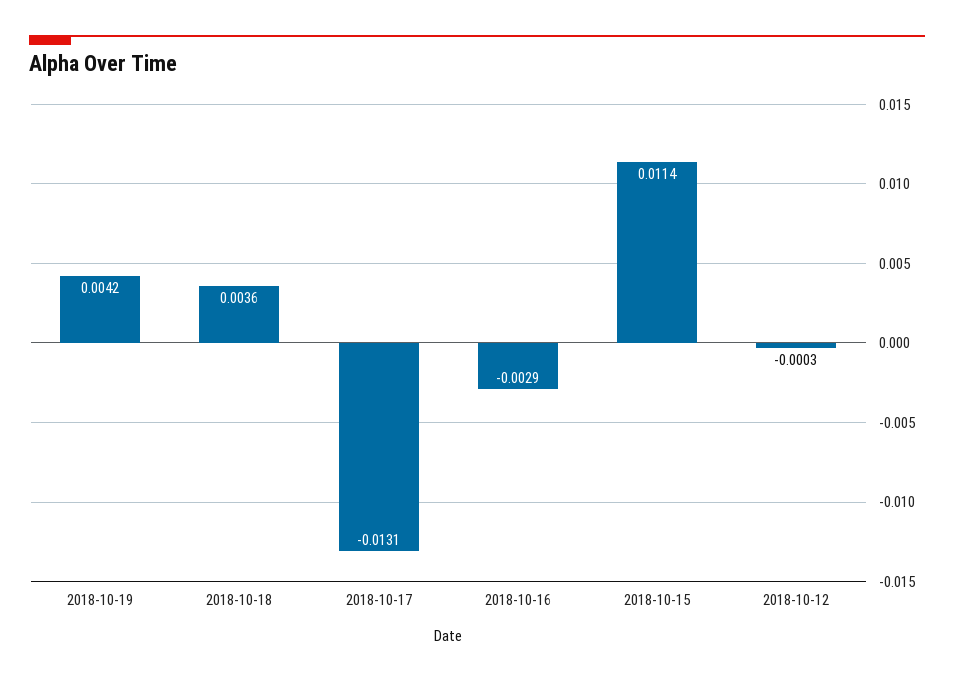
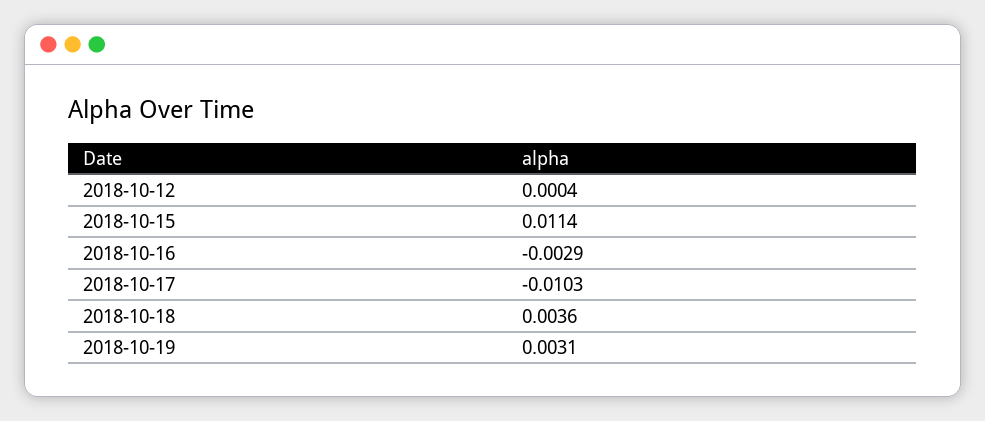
  {
-   "2018-10-19": 0.0042,
+   "2018-10-19": 0.0031,
    "2018-10-18": 0.0036,
-   "2018-10-17": -0.0131,
+   "2018-10-17": -0.0103,
    "2018-10-16": -0.0029,
    "2018-10-15": 0.0114,
-   "2018-10-12": -0.0003
+   "2018-10-12": 0.0004
  }

